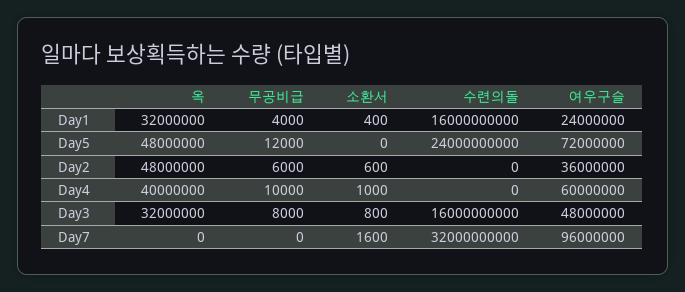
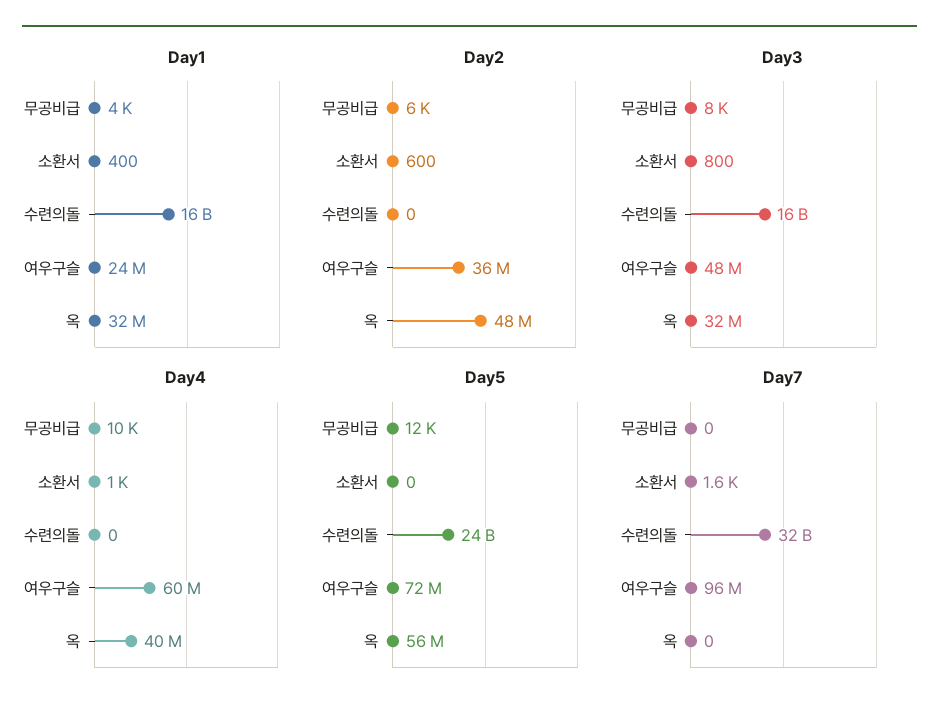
  {
    "Day1": {
      "옥": 32000000,
      "무공비급": 4000,
      "소환서": 400,
      "수련의돌": 16000000000,
      "여우구슬": 24000000
    },
    "Day5": {
-     "옥": 48000000,
+     "옥": 56000000,
      "무공비급": 12000,
      "소환서": 0,
      "수련의돌": 24000000000,
      "여우구슬": 72000000
    },
    "Day2": {
      "옥": 48000000,
      "무공비급": 6000,
      "소환서": 600,
      "수련의돌": 0,
      "여우구슬": 36000000
    },
    "Day4": {
      "옥": 40000000,
      "무공비급": 10000,
      "소환서": 1000,
      "수련의돌": 0,
      "여우구슬": 60000000
    },
    "Day3": {
      "옥": 32000000,
      "무공비급": 8000,
      "소환서": 800,
      "수련의돌": 16000000000,
      "여우구슬": 48000000
    },
    "Day7": {
      "옥": 0,
      "무공비급": 0,
      "소환서": 1600,
      "수련의돌": 32000000000,
      "여우구슬": 96000000
    }
  }

